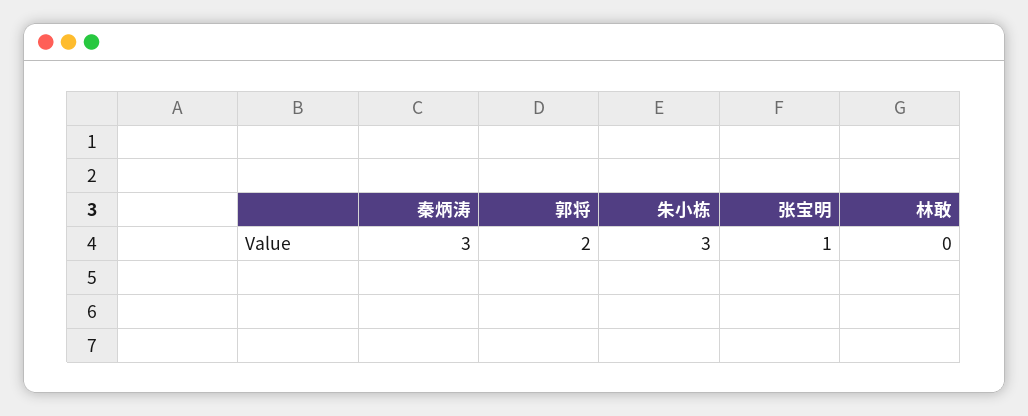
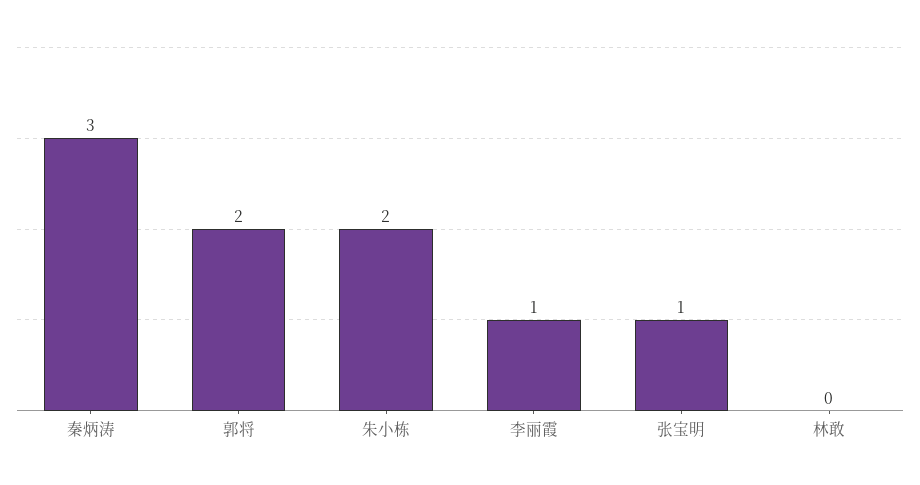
  {
    "秦炳涛": 3,
    "郭将": 2,
-   "朱小栋": 3,
+   "朱小栋": 2,
    "张宝明": 1,
-   "林敢": 0
+   "林敢": 0,
+   "李丽霞": 1
  }

